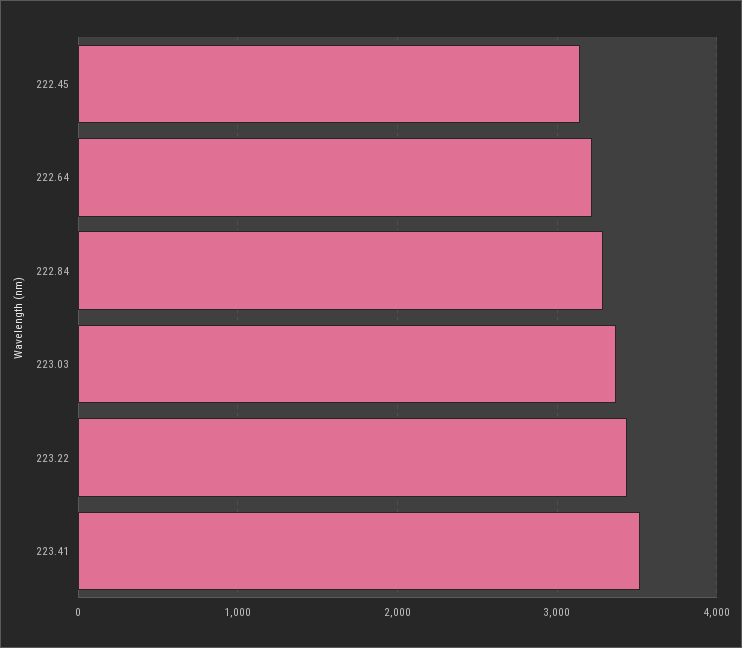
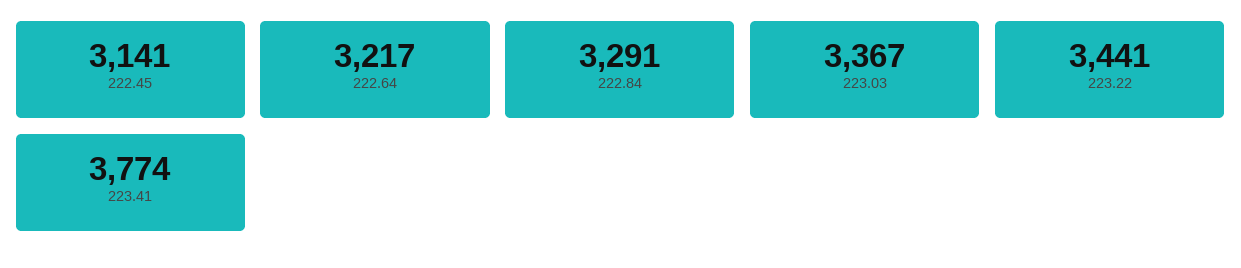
  {
    "222.45": 3141,
    "222.64": 3217,
    "222.84": 3291,
    "223.03": 3367,
    "223.22": 3441,
-   "223.41": 3500
+   "223.41": 3774
  }

